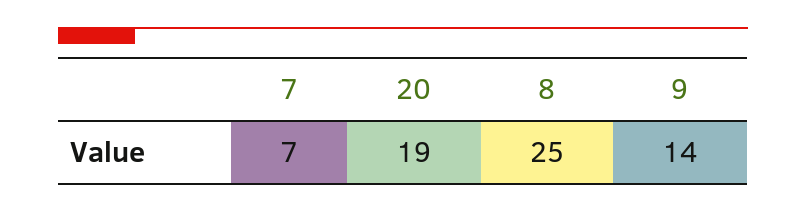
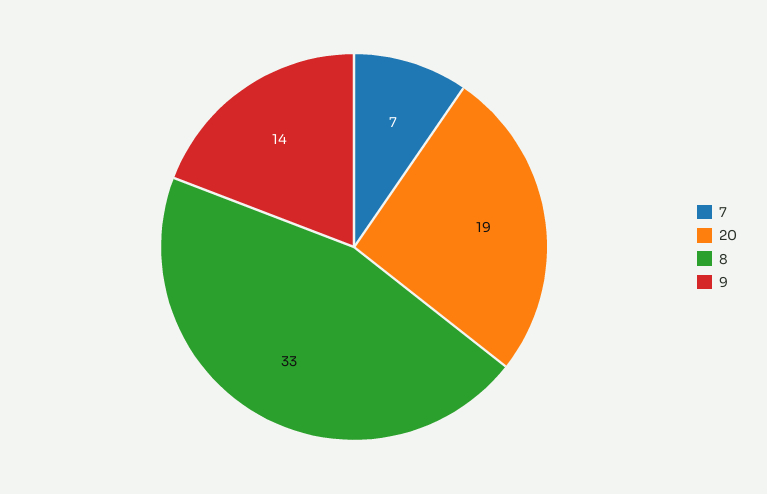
  {
    "7": 7,
    "20": 19,
-   "8": 25,
+   "8": 33,
    "9": 14
  }

